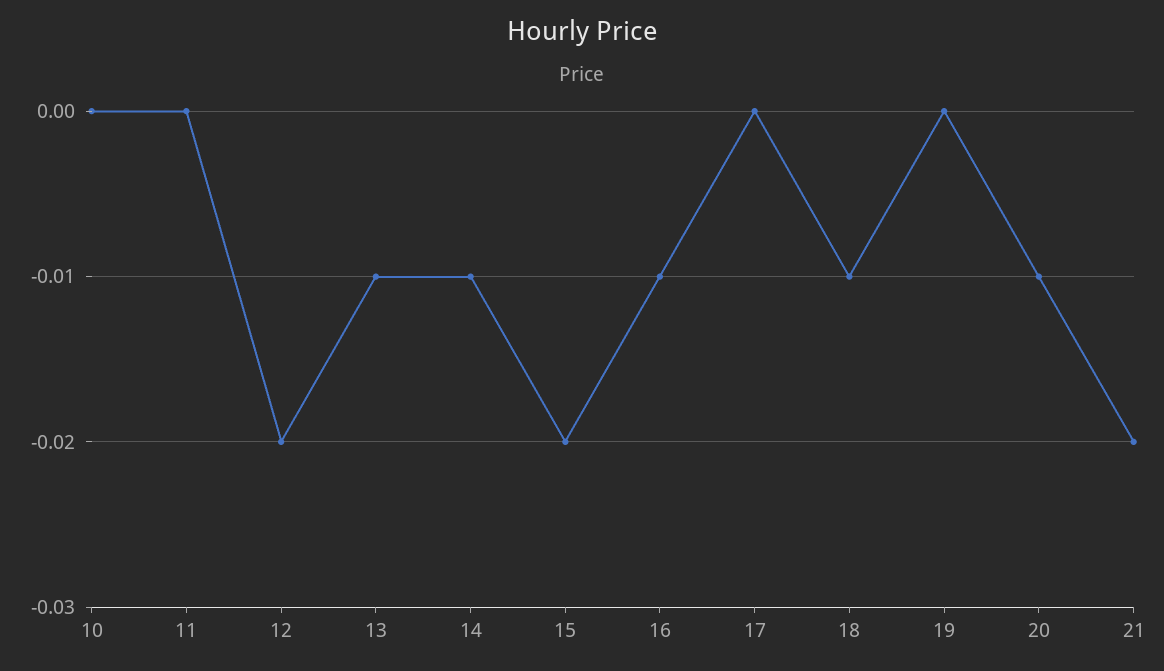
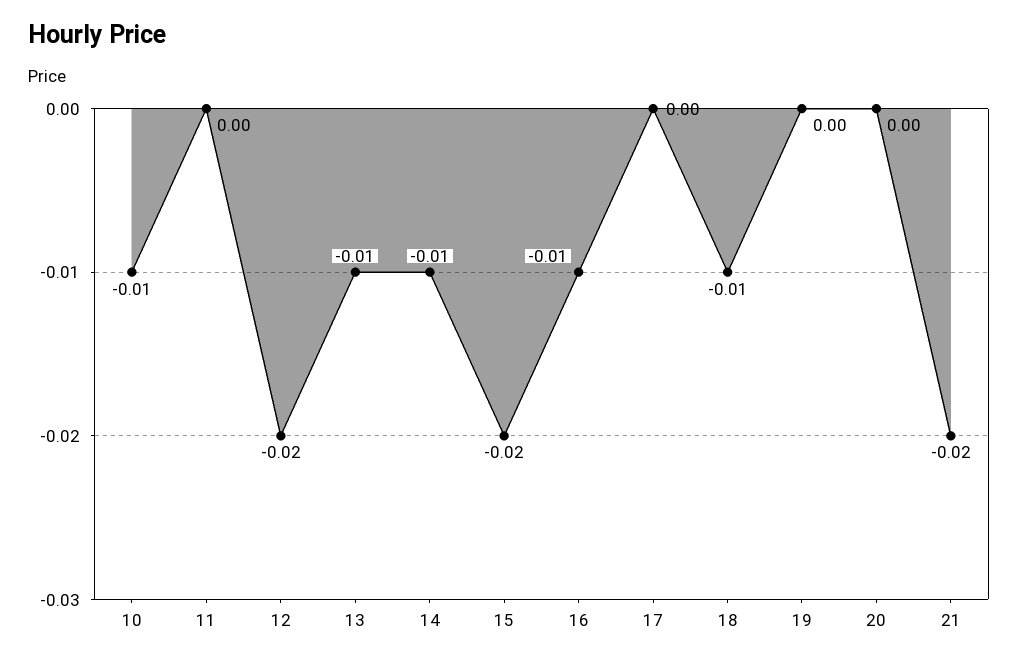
  {
-   "10": 0,
+   "10": -0.01,
    "11": 0,
    "12": -0.02,
    "13": -0.01,
    "14": -0.01,
    "15": -0.02,
    "16": -0.01,
    "17": 0,
    "18": -0.01,
    "19": 0,
-   "20": -0.01,
+   "20": 0,
    "21": -0.02
  }

